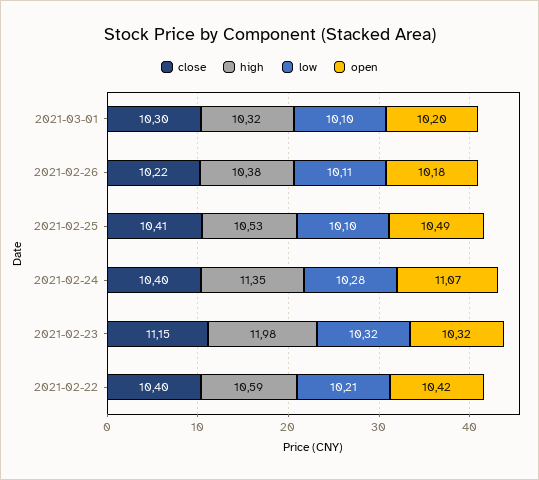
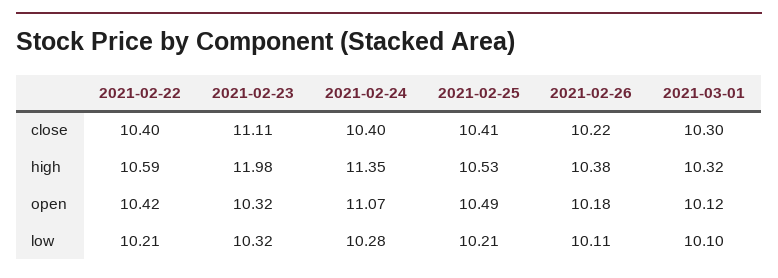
  {
    "close": {
      "2021-03-01": 10.3,
      "2021-02-26": 10.22,
      "2021-02-25": 10.41,
      "2021-02-24": 10.4,
-     "2021-02-23": 11.15,
+     "2021-02-23": 11.11,
      "2021-02-22": 10.4
    },
    "high": {
      "2021-03-01": 10.32,
      "2021-02-26": 10.38,
      "2021-02-25": 10.53,
      "2021-02-24": 11.35,
      "2021-02-23": 11.98,
      "2021-02-22": 10.59
    },
    "low": {
      "2021-03-01": 10.1,
      "2021-02-26": 10.11,
-     "2021-02-25": 10.1,
+     "2021-02-25": 10.21,
      "2021-02-24": 10.28,
      "2021-02-23": 10.32,
      "2021-02-22": 10.21
    },
    "open": {
-     "2021-03-01": 10.2,
+     "2021-03-01": 10.12,
      "2021-02-26": 10.18,
      "2021-02-25": 10.49,
      "2021-02-24": 11.07,
      "2021-02-23": 10.32,
      "2021-02-22": 10.42
    }
  }

